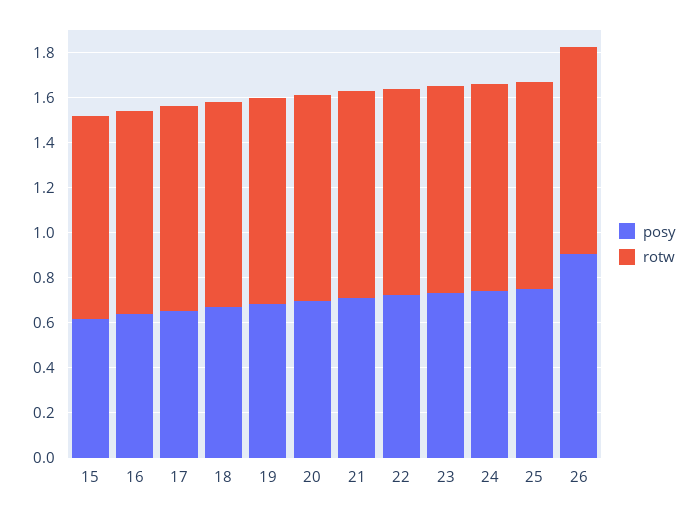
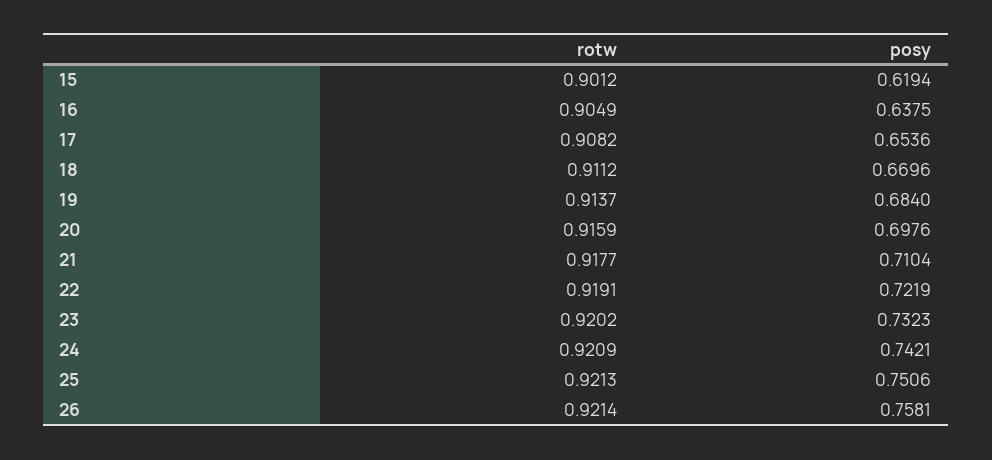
  {
    "posy": {
      "15": 0.6194,
      "16": 0.6375,
      "17": 0.6536,
      "18": 0.6696,
      "19": 0.684,
      "20": 0.6976,
      "21": 0.7104,
      "22": 0.7219,
      "23": 0.7323,
      "24": 0.7421,
      "25": 0.7506,
-     "26": 0.9
+     "26": 0.7581
    },
    "rotw": {
      "15": 0.9012,
      "16": 0.9049,
      "17": 0.9082,
      "18": 0.9112,
      "19": 0.9137,
      "20": 0.9159,
      "21": 0.9177,
      "22": 0.9191,
      "23": 0.9202,
      "24": 0.9209,
      "25": 0.9213,
      "26": 0.9214
    }
  }

